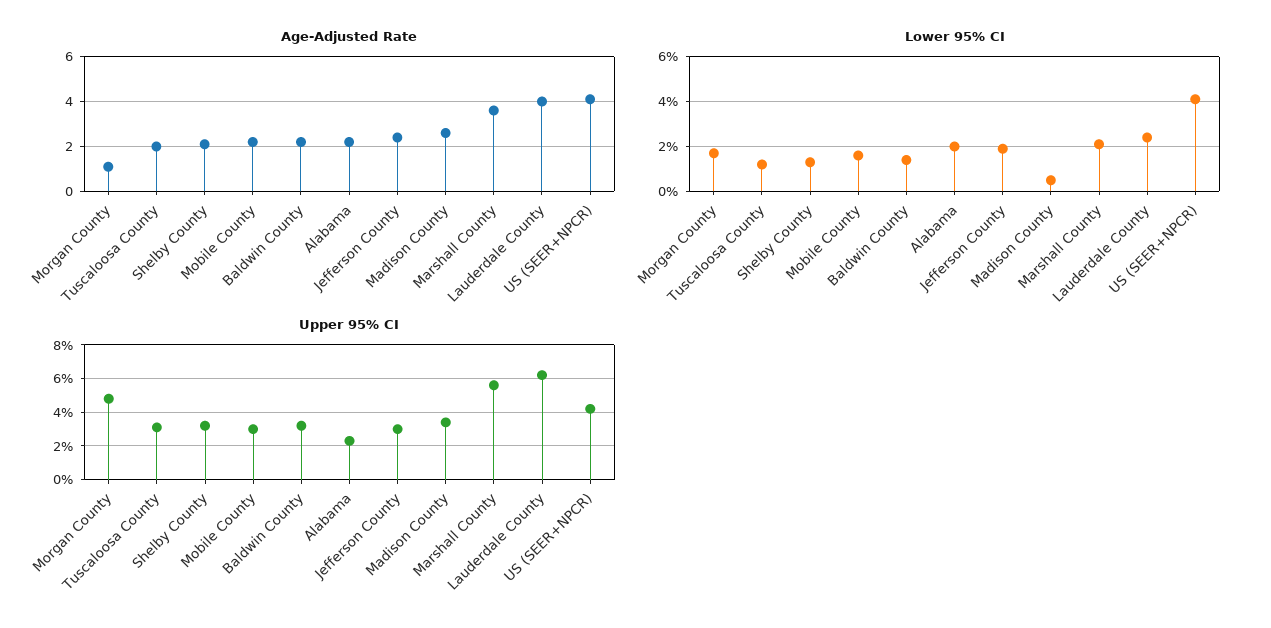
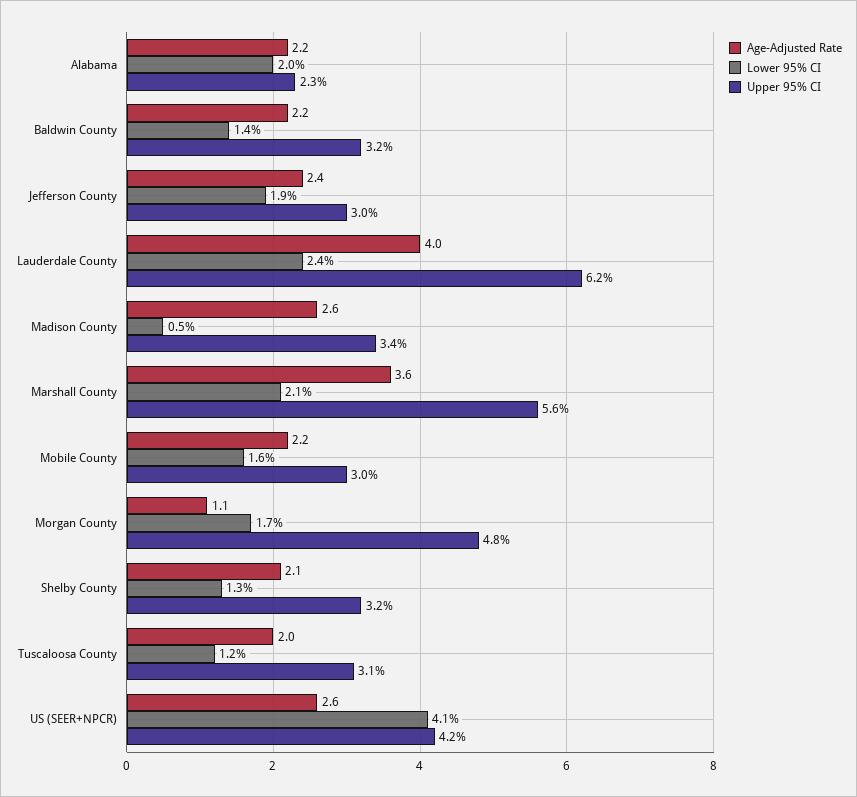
  {
    "Age-Adjusted Rate": {
      "Morgan County": 1.1,
      "Tuscaloosa County": 2,
      "Shelby County": 2.1,
      "Mobile County": 2.2,
      "Baldwin County": 2.2,
      "Alabama": 2.2,
      "Jefferson County": 2.4,
      "Madison County": 2.6,
      "Marshall County": 3.6,
      "Lauderdale County": 4,
-     "US (SEER+NPCR)": 4
+     "US (SEER+NPCR)": 2.6
    },
    "Lower 95% CI": {
      "Morgan County": 1.7,
      "Tuscaloosa County": 1.2,
      "Shelby County": 1.3,
      "Mobile County": 1.6,
      "Baldwin County": 1.4,
      "Alabama": 2,
      "Jefferson County": 1.9,
      "Madison County": 0.5,
      "Marshall County": 2.1,
      "Lauderdale County": 2.4,
      "US (SEER+NPCR)": 4.1
    },
    "Upper 95% CI": {
      "Morgan County": 4.8,
      "Tuscaloosa County": 3.1,
      "Shelby County": 3.2,
      "Mobile County": 3,
      "Baldwin County": 3.2,
      "Alabama": 2.3,
      "Jefferson County": 3,
      "Madison County": 3.4,
      "Marshall County": 5.6,
      "Lauderdale County": 6.2,
      "US (SEER+NPCR)": 4.2
    }
  }

